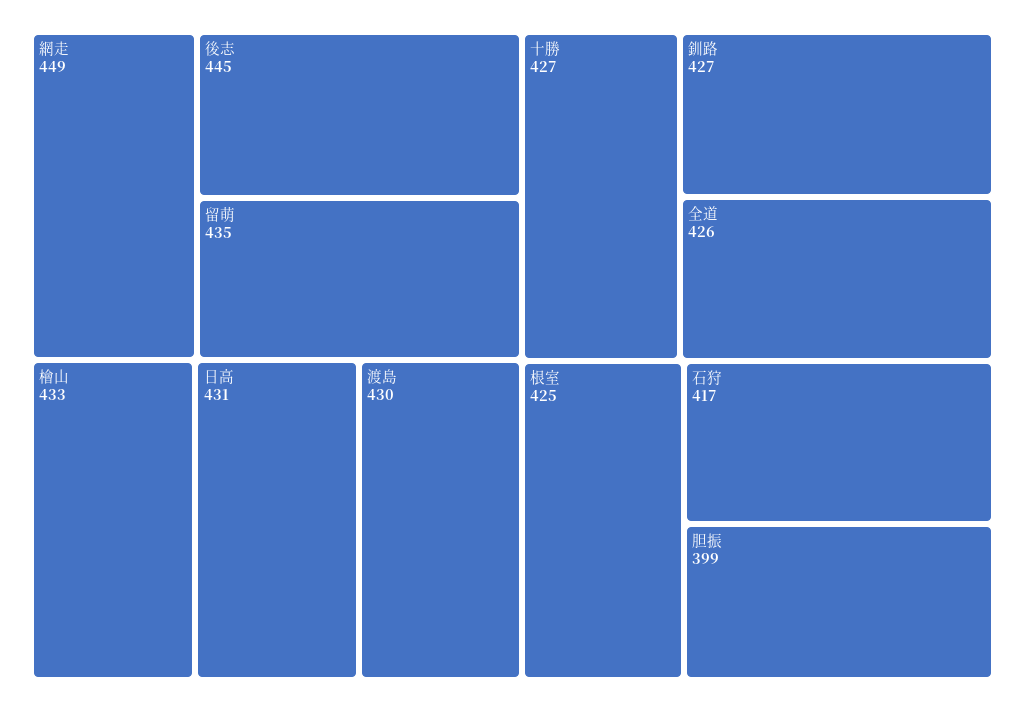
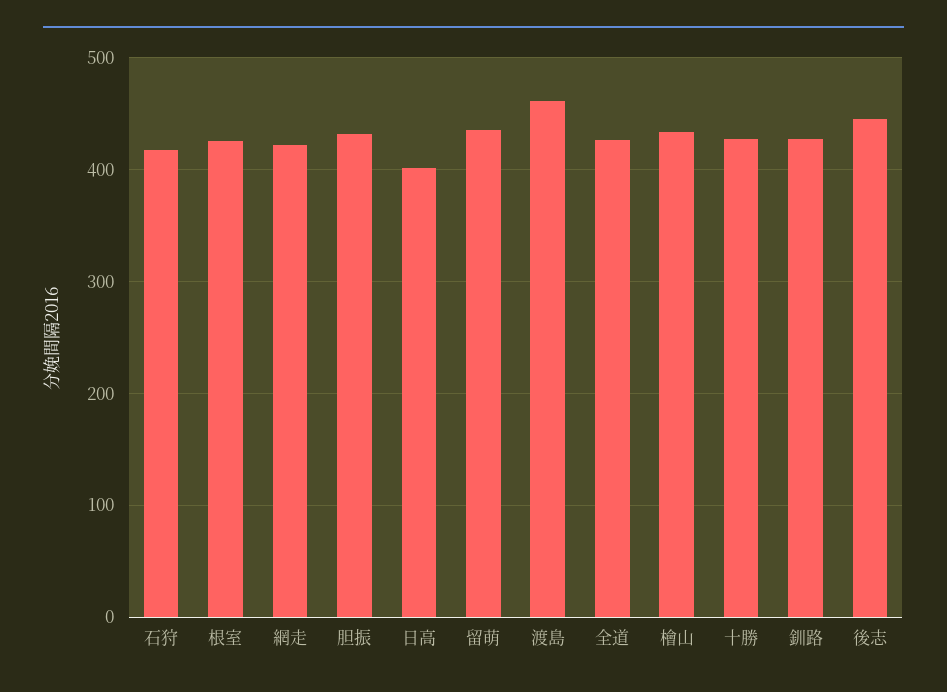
  {
-   "網走": 449,
+   "網走": 420,
    "後志": 445,
    "留萌": 435,
    "檜山": 433,
-   "日高": 431,
+   "日高": 400,
-   "渡島": 430,
+   "渡島": 460,
    "十勝": 427,
    "釧路": 427,
    "全道": 426,
    "根室": 425,
    "石狩": 417,
-   "胆振": 399
+   "胆振": 430
  }

